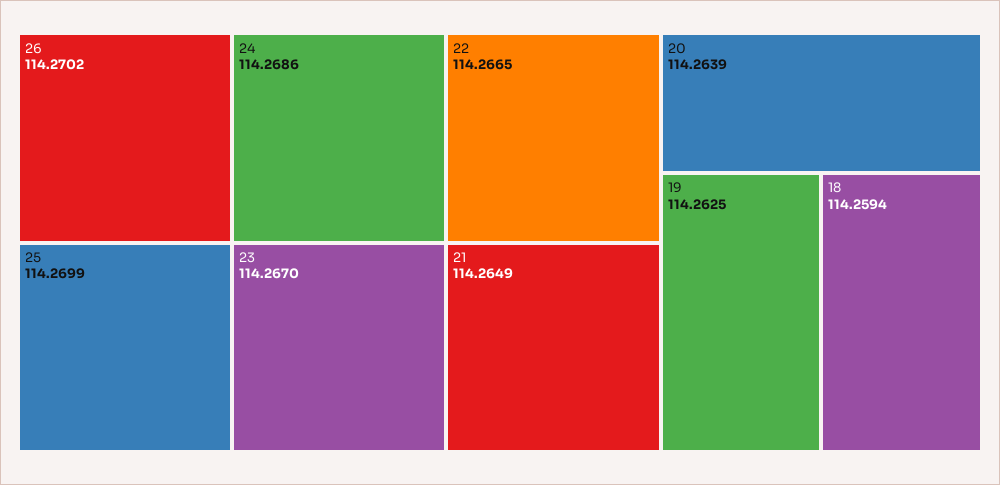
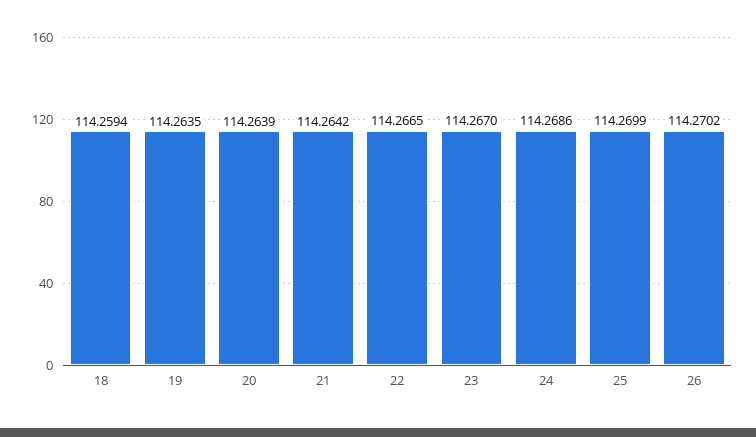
  {
    "26": 114.2702,
    "25": 114.2699,
    "24": 114.2686,
    "23": 114.267,
    "22": 114.2665,
-   "21": 114.2649,
+   "21": 114.2642,
    "20": 114.2639,
-   "19": 114.2625,
+   "19": 114.2635,
    "18": 114.2594
  }

